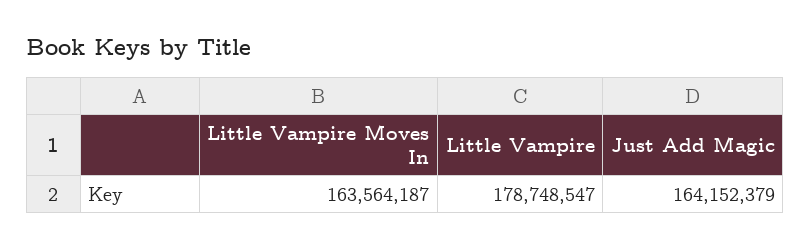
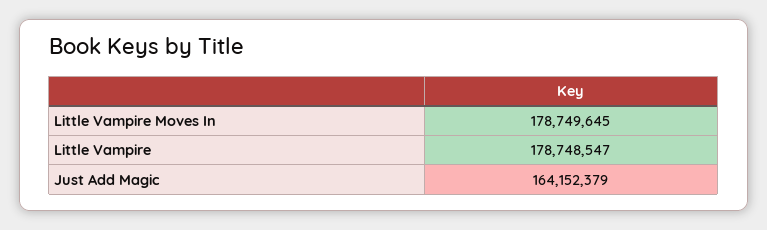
  {
-   "Little Vampire Moves In": 163564187,
+   "Little Vampire Moves In": 178749645,
    "Little Vampire": 178748547,
    "Just Add Magic": 164152379
  }

